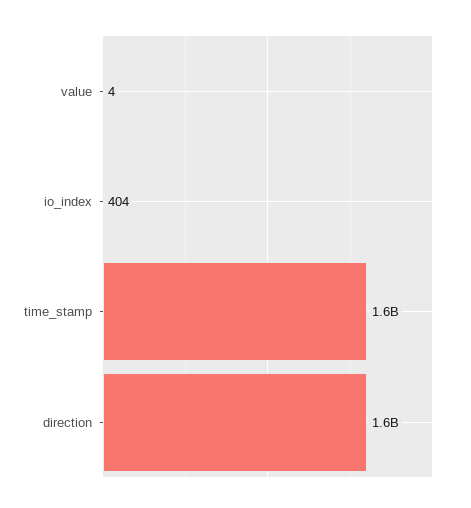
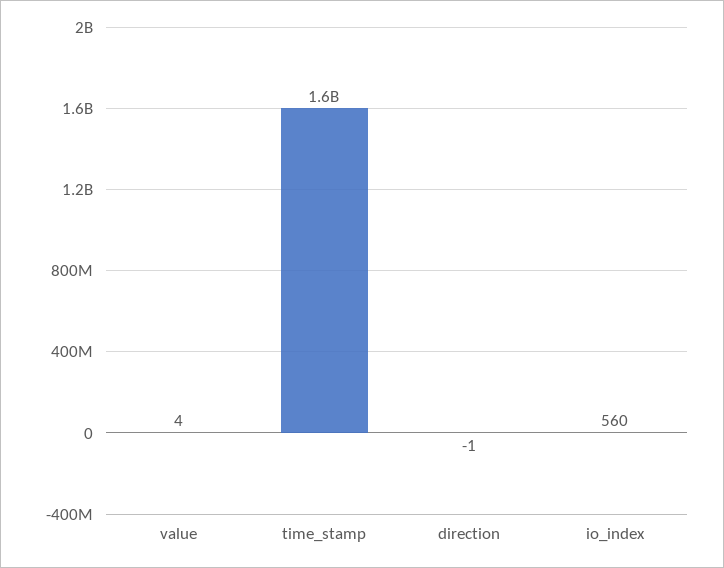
  {
    "value": 4,
-   "io_index": 404,
+   "io_index": 560,
    "time_stamp": 1600000000,
-   "direction": 1600000000
+   "direction": -1
  }

